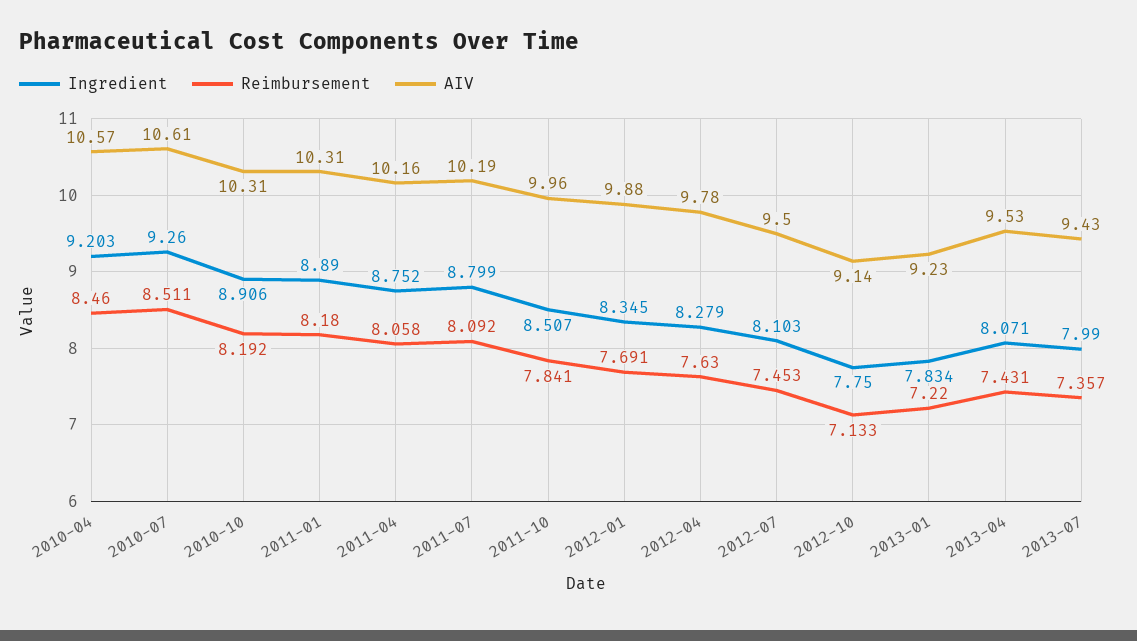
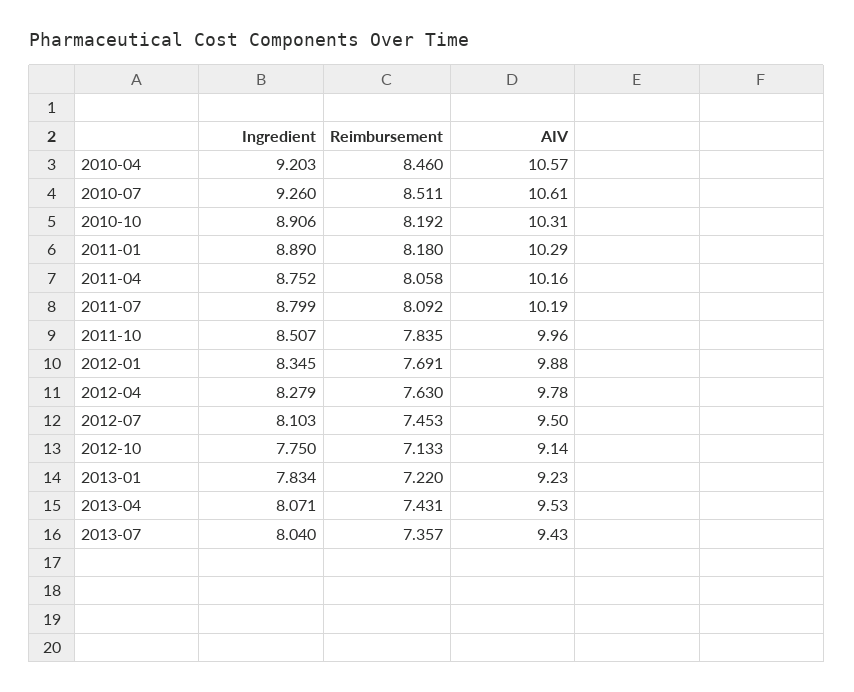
  {
    "Ingredient": {
      "2010-04": 9.203,
      "2010-07": 9.26,
      "2010-10": 8.906,
      "2011-01": 8.89,
      "2011-04": 8.752,
      "2011-07": 8.799,
      "2011-10": 8.507,
      "2012-01": 8.345,
      "2012-04": 8.279,
      "2012-07": 8.103,
      "2012-10": 7.75,
      "2013-01": 7.834,
      "2013-04": 8.071,
-     "2013-07": 7.99
+     "2013-07": 8.04
    },
    "Reimbursement": {
      "2010-04": 8.46,
      "2010-07": 8.511,
      "2010-10": 8.192,
      "2011-01": 8.18,
      "2011-04": 8.058,
      "2011-07": 8.092,
-     "2011-10": 7.841,
+     "2011-10": 7.835,
      "2012-01": 7.691,
      "2012-04": 7.63,
      "2012-07": 7.453,
      "2012-10": 7.133,
      "2013-01": 7.22,
      "2013-04": 7.431,
      "2013-07": 7.357
    },
    "AIV": {
      "2010-04": 10.57,
      "2010-07": 10.61,
      "2010-10": 10.31,
-     "2011-01": 10.31,
+     "2011-01": 10.29,
      "2011-04": 10.16,
      "2011-07": 10.19,
      "2011-10": 9.96,
      "2012-01": 9.88,
      "2012-04": 9.78,
      "2012-07": 9.5,
      "2012-10": 9.14,
      "2013-01": 9.23,
      "2013-04": 9.53,
      "2013-07": 9.43
    }
  }

